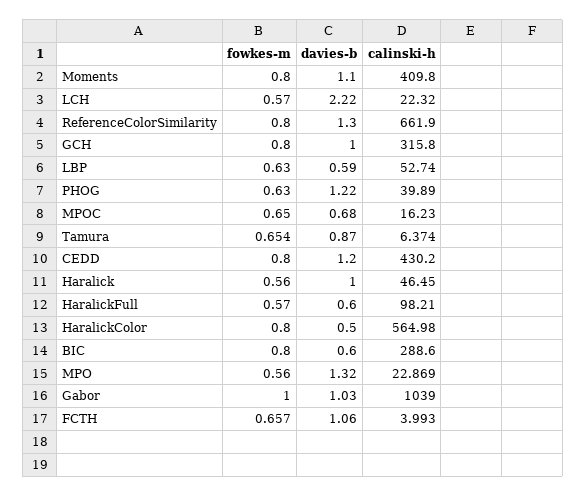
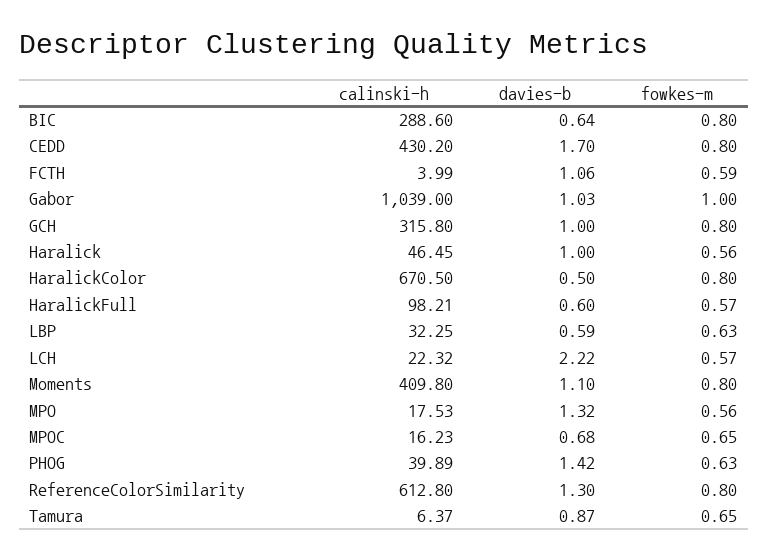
  {
    "fowkes-m": {
      "Moments": 0.8,
      "LCH": 0.57,
      "ReferenceColorSimilarity": 0.8,
      "GCH": 0.8,
      "LBP": 0.63,
      "PHOG": 0.63,
      "MPOC": 0.65,
      "Tamura": 0.654,
      "CEDD": 0.8,
      "Haralick": 0.56,
      "HaralickFull": 0.57,
      "HaralickColor": 0.8,
      "BIC": 0.8,
      "MPO": 0.56,
      "Gabor": 1,
-     "FCTH": 0.657
+     "FCTH": 0.59
    },
    "davies-b": {
      "Moments": 1.1,
      "LCH": 2.22,
      "ReferenceColorSimilarity": 1.3,
      "GCH": 1,
      "LBP": 0.59,
-     "PHOG": 1.22,
+     "PHOG": 1.42,
      "MPOC": 0.68,
      "Tamura": 0.87,
-     "CEDD": 1.2,
+     "CEDD": 1.7,
      "Haralick": 1,
      "HaralickFull": 0.6,
      "HaralickColor": 0.5,
-     "BIC": 0.6,
+     "BIC": 0.64,
      "MPO": 1.32,
      "Gabor": 1.03,
      "FCTH": 1.06
    },
    "calinski-h": {
      "Moments": 409.8,
      "LCH": 22.32,
-     "ReferenceColorSimilarity": 661.9,
+     "ReferenceColorSimilarity": 612.8,
      "GCH": 315.8,
-     "LBP": 52.74,
+     "LBP": 32.25,
      "PHOG": 39.89,
      "MPOC": 16.23,
      "Tamura": 6.374,
      "CEDD": 430.2,
      "Haralick": 46.45,
      "HaralickFull": 98.21,
-     "HaralickColor": 564.98,
+     "HaralickColor": 670.5,
      "BIC": 288.6,
-     "MPO": 22.869,
+     "MPO": 17.53,
      "Gabor": 1039,
      "FCTH": 3.993
    }
  }

